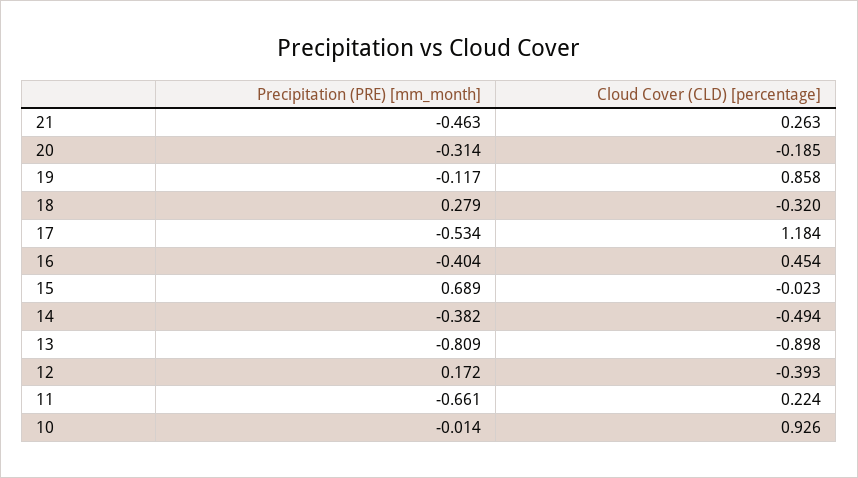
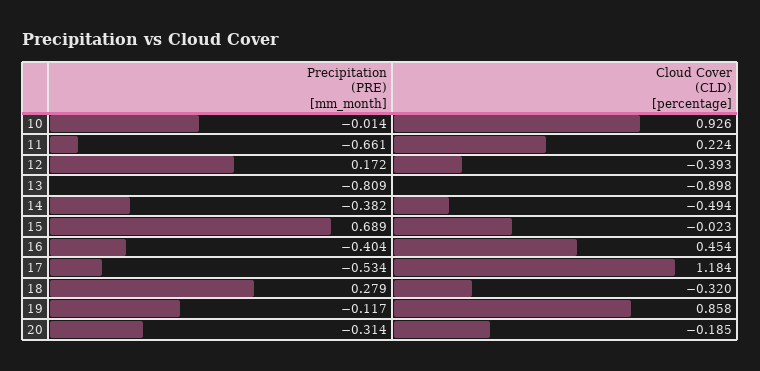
  {
    "Precipitation (PRE) [mm_month]": {
-     "21": -0.463,
      "20": -0.314,
      "19": -0.117,
      "18": 0.279,
      "17": -0.534,
      "16": -0.404,
      "15": 0.689,
      "14": -0.382,
      "13": -0.809,
      "12": 0.172,
      "11": -0.661,
      "10": -0.014
    },
    "Cloud Cover (CLD) [percentage]": {
-     "21": 0.263,
      "20": -0.185,
      "19": 0.858,
      "18": -0.32,
      "17": 1.184,
      "16": 0.454,
      "15": -0.023,
      "14": -0.494,
      "13": -0.898,
      "12": -0.393,
      "11": 0.224,
      "10": 0.926
    }
  }

